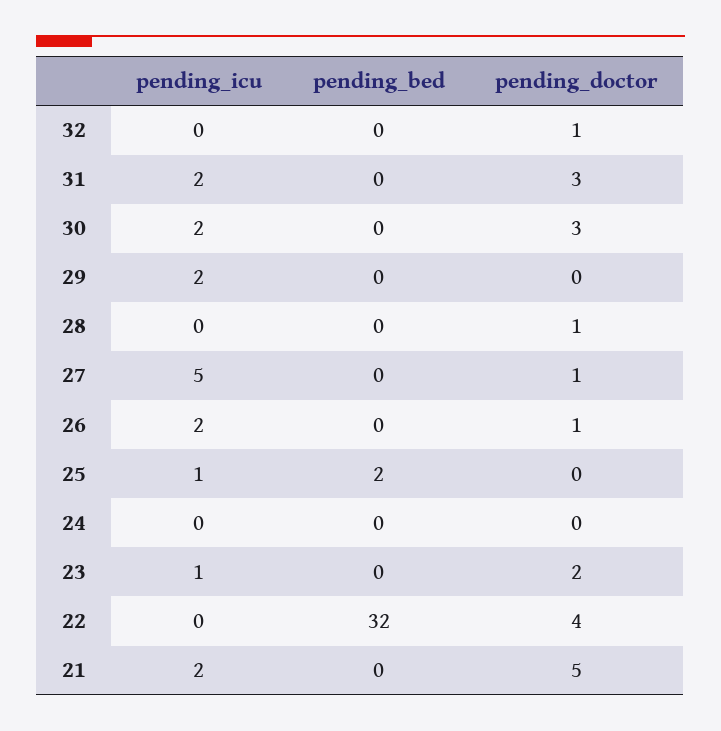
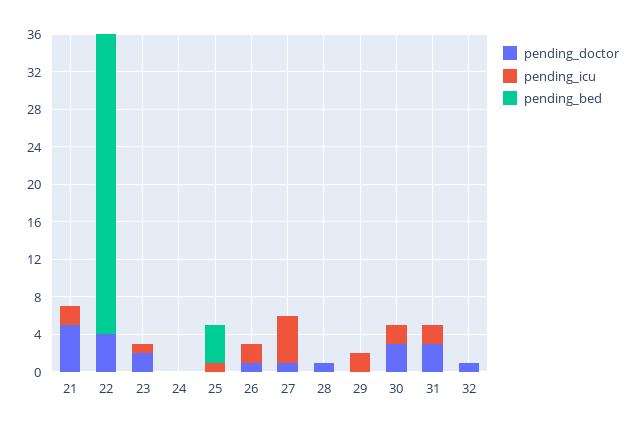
  {
    "pending_icu": {
      "32": 0,
      "31": 2,
      "30": 2,
      "29": 2,
      "28": 0,
      "27": 5,
      "26": 2,
      "25": 1,
      "24": 0,
      "23": 1,
      "22": 0,
      "21": 2
    },
    "pending_bed": {
      "32": 0,
      "31": 0,
      "30": 0,
      "29": 0,
      "28": 0,
      "27": 0,
      "26": 0,
-     "25": 2,
+     "25": 4,
      "24": 0,
      "23": 0,
      "22": 32,
      "21": 0
    },
    "pending_doctor": {
      "32": 1,
      "31": 3,
      "30": 3,
      "29": 0,
      "28": 1,
      "27": 1,
      "26": 1,
      "25": 0,
      "24": 0,
      "23": 2,
      "22": 4,
      "21": 5
    }
  }

